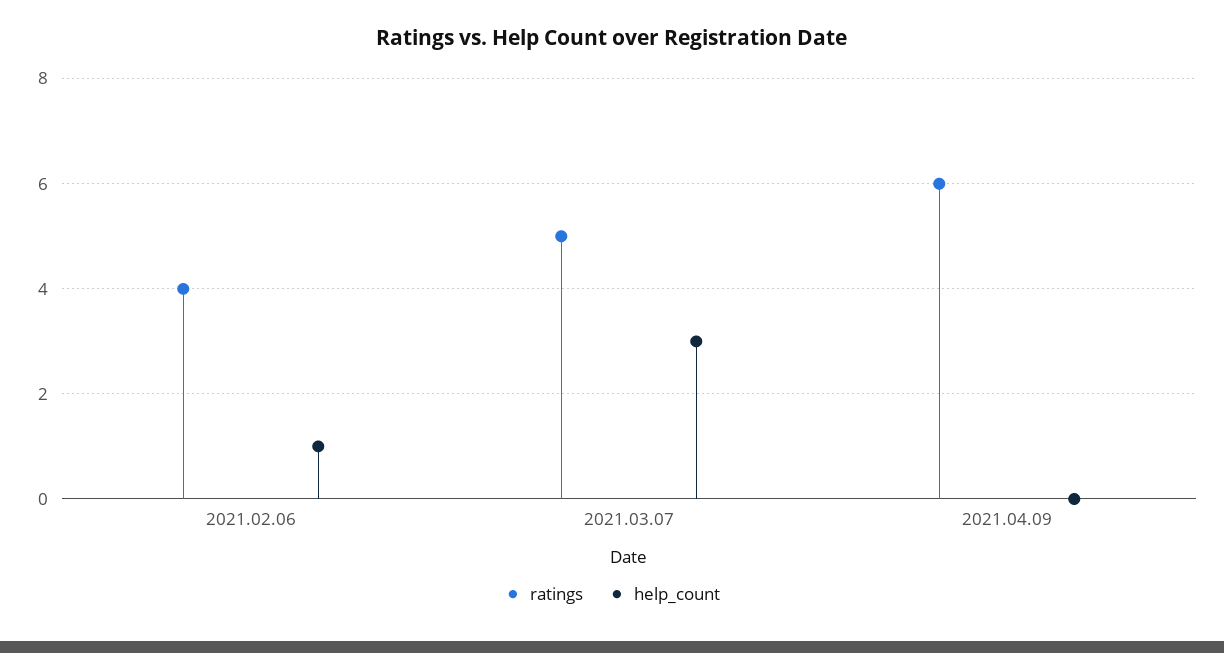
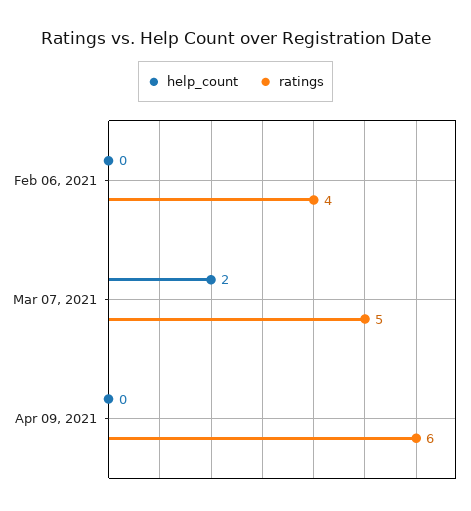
  {
    "ratings": {
      "2021.02.06": 4,
      "2021.03.07": 5,
      "2021.04.09": 6
    },
    "help_count": {
-     "2021.02.06": 1,
+     "2021.02.06": 0,
-     "2021.03.07": 3,
+     "2021.03.07": 2,
      "2021.04.09": 0
    }
  }

